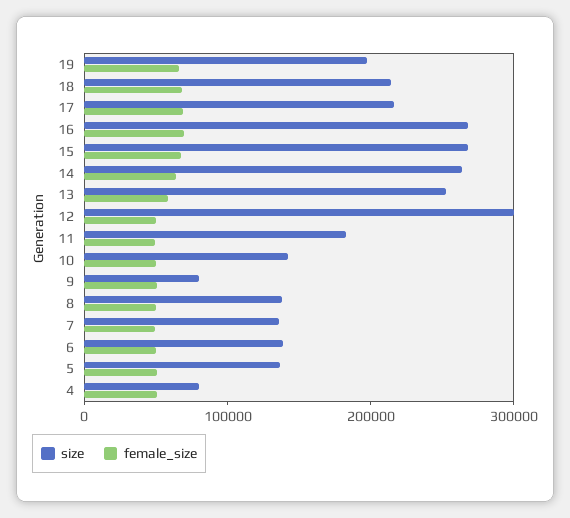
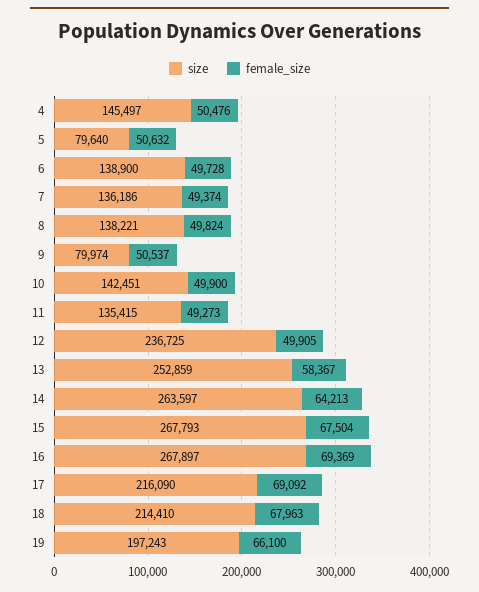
  {
    "size": {
      "19": 197243,
      "18": 214410,
      "17": 216090,
      "16": 267897,
      "15": 267793,
      "14": 263597,
      "13": 252859,
-     "12": 300000,
+     "12": 236725,
-     "11": 180000,
+     "11": 135415,
      "10": 142451,
      "9": 79974,
      "8": 138221,
      "7": 136186,
      "6": 138900,
-     "5": 140000,
+     "5": 79640,
-     "4": 80000
+     "4": 145497
    },
    "female_size": {
      "19": 66100,
      "18": 67963,
      "17": 69092,
      "16": 69369,
      "15": 67504,
      "14": 64213,
      "13": 58367,
      "12": 49905,
      "11": 49273,
      "10": 49900,
      "9": 50537,
      "8": 49824,
      "7": 49374,
      "6": 49728,
      "5": 50632,
      "4": 50476
    }
  }

